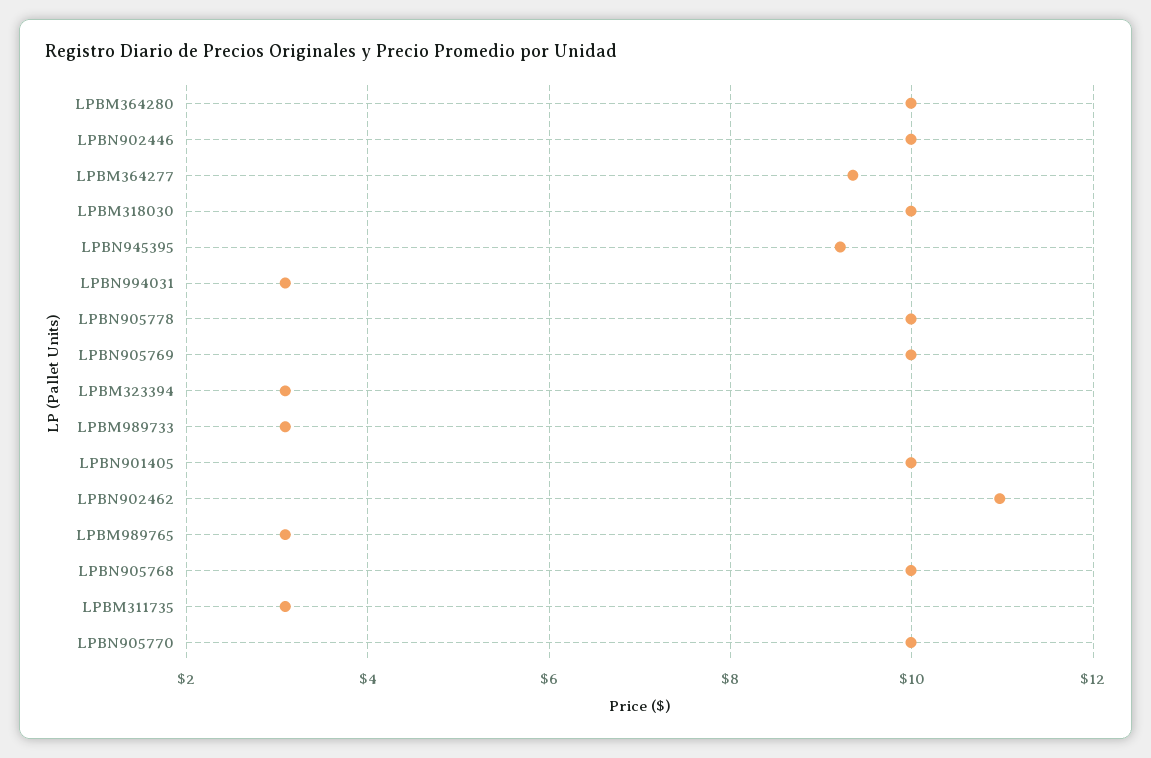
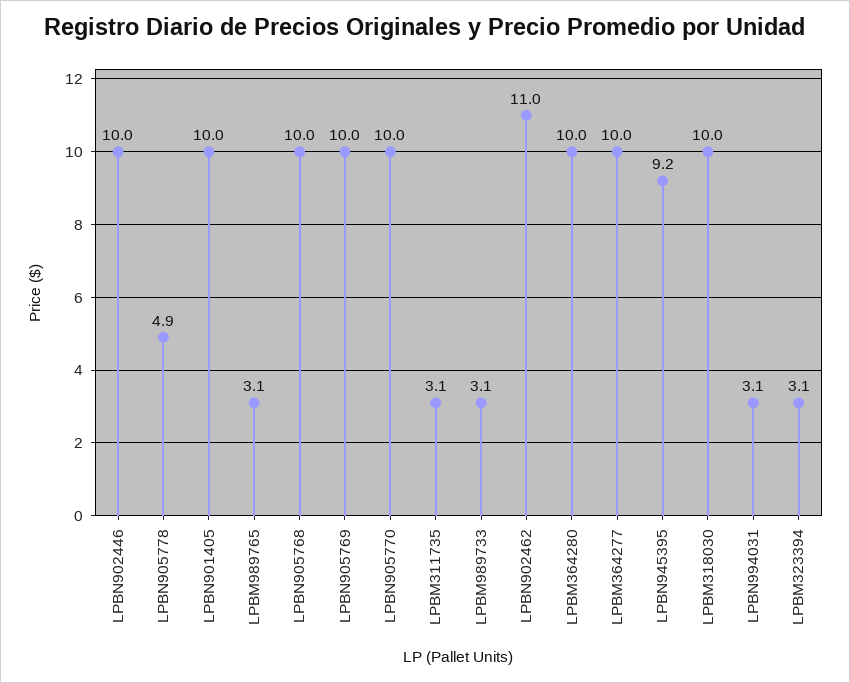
  {
    "LPBM364280": 10,
    "LPBN902446": 10,
-   "LPBM364277": 9.4,
+   "LPBM364277": 10,
    "LPBM318030": 10,
    "LPBN945395": 9.2,
    "LPBN994031": 3.1,
-   "LPBN905778": 10,
+   "LPBN905778": 4.9,
    "LPBN905769": 10,
    "LPBM323394": 3.1,
    "LPBM989733": 3.1,
    "LPBN901405": 10,
    "LPBN902462": 11,
    "LPBM989765": 3.1,
    "LPBN905768": 10,
    "LPBM311735": 3.1,
    "LPBN905770": 10
  }

